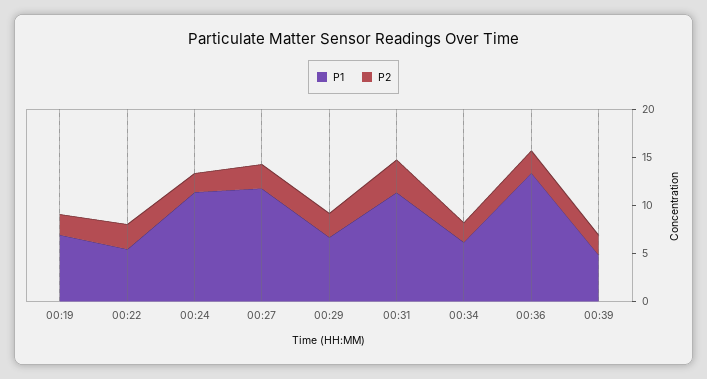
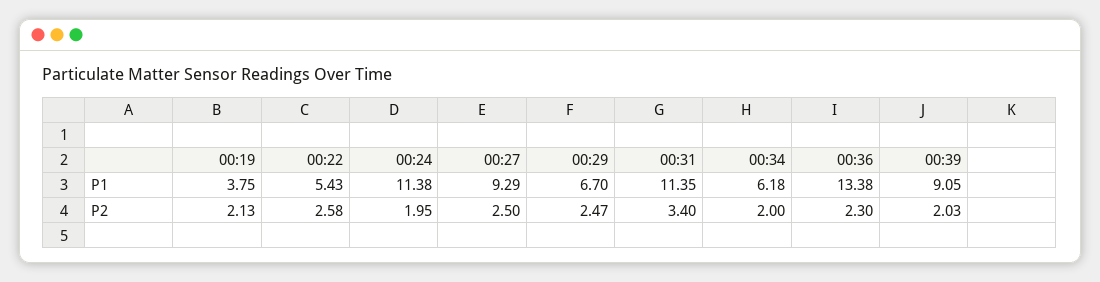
  {
    "P1": {
-     "00:19": 7,
+     "00:19": 3.75,
      "00:22": 5.43,
      "00:24": 11.38,
-     "00:27": 12,
+     "00:27": 9.29,
      "00:29": 6.7,
      "00:31": 11.35,
      "00:34": 6.18,
      "00:36": 13.38,
-     "00:39": 5
+     "00:39": 9.05
    },
    "P2": {
      "00:19": 2.13,
      "00:22": 2.58,
      "00:24": 1.95,
      "00:27": 2.5,
      "00:29": 2.47,
      "00:31": 3.4,
      "00:34": 2,
      "00:36": 2.3,
      "00:39": 2.03
    }
  }

